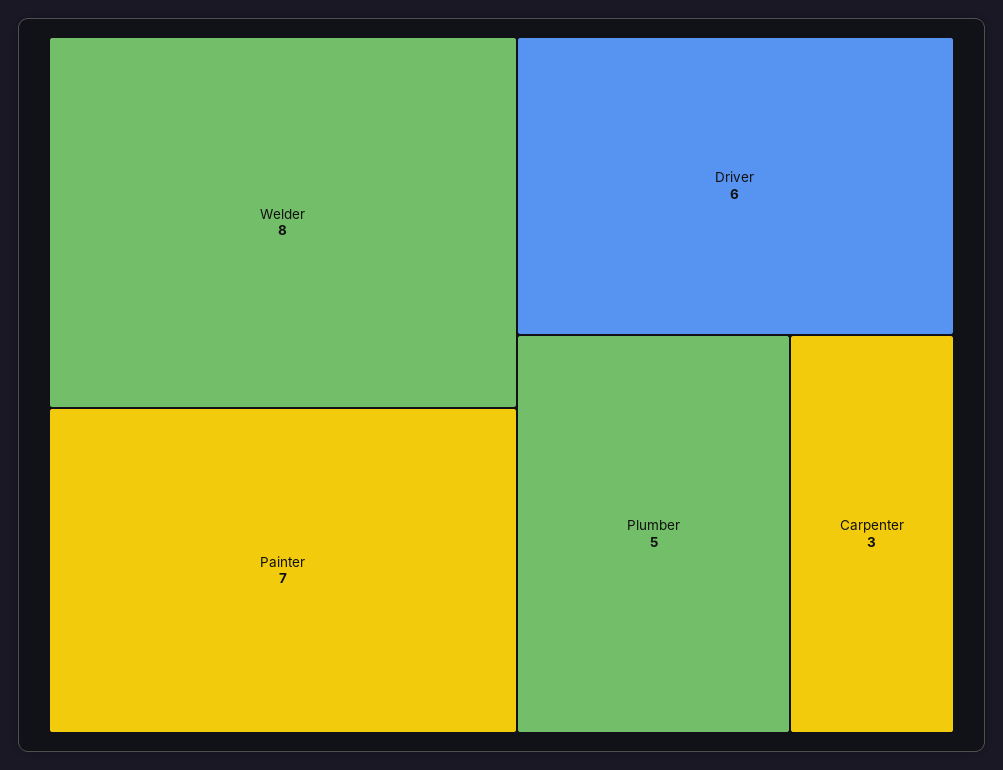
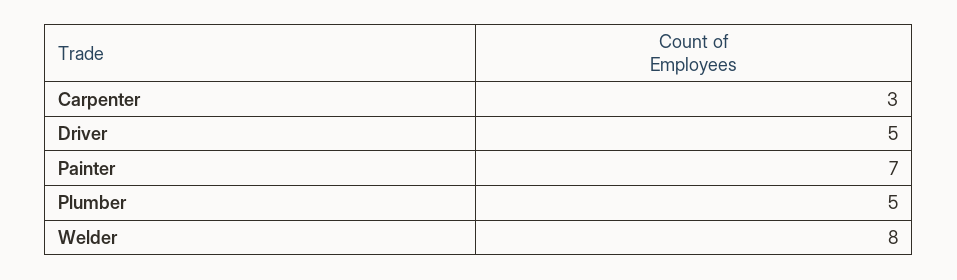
  {
    "Welder": 8,
    "Painter": 7,
-   "Driver": 6,
+   "Driver": 5,
    "Plumber": 5,
    "Carpenter": 3
  }

